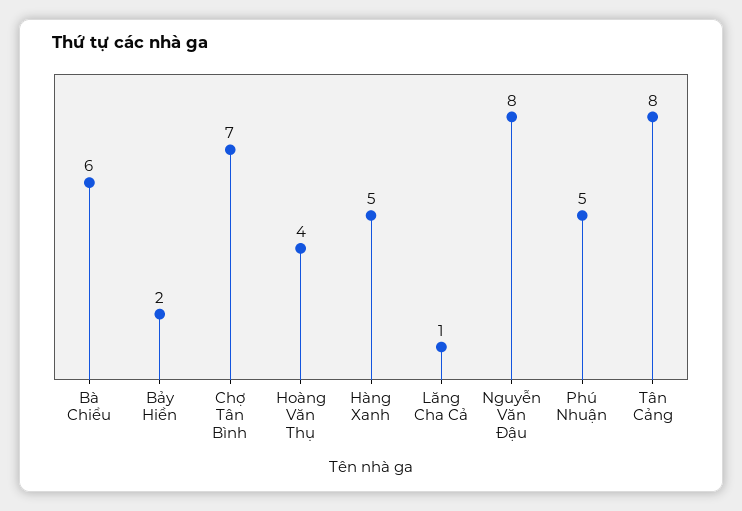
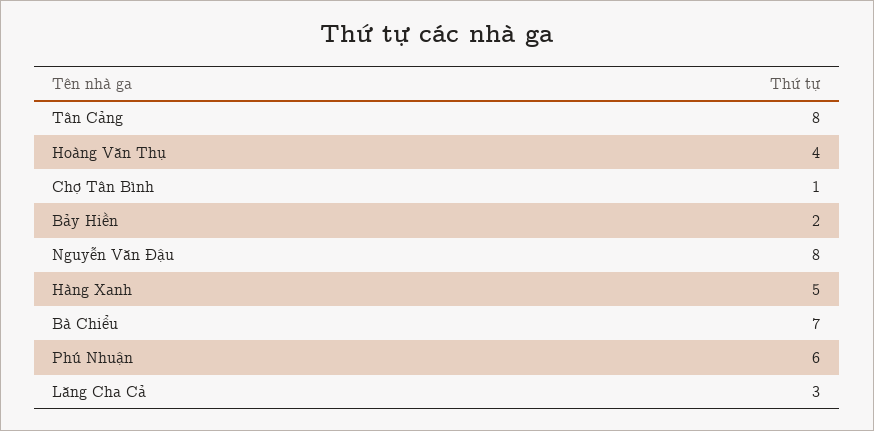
  {
-   "Bà Chiểu": 6,
+   "Bà Chiểu": 7,
    "Bảy Hiền": 2,
-   "Chợ Tân Bình": 7,
+   "Chợ Tân Bình": 1,
    "Hoàng Văn Thụ": 4,
    "Hàng Xanh": 5,
-   "Lăng Cha Cả": 1,
+   "Lăng Cha Cả": 3,
    "Nguyễn Văn Đậu": 8,
-   "Phú Nhuận": 5,
+   "Phú Nhuận": 6,
    "Tân Cảng": 8
  }

